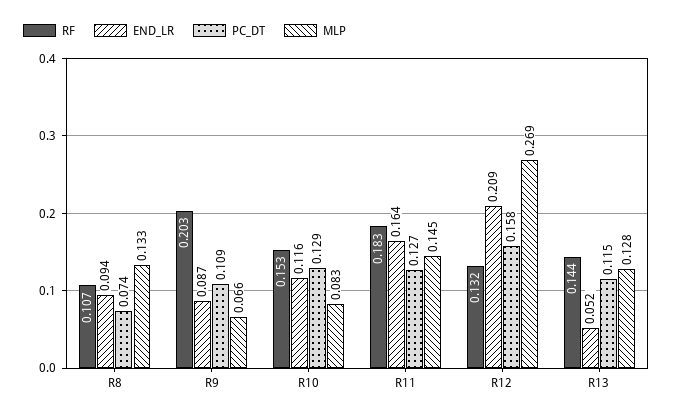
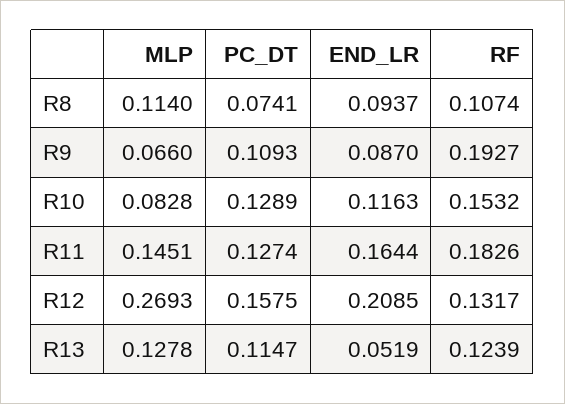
  {
    "RF": {
      "R8": 0.1074,
-     "R9": 0.203,
+     "R9": 0.1927,
      "R10": 0.1532,
      "R11": 0.1826,
      "R12": 0.1317,
-     "R13": 0.144
+     "R13": 0.1239
    },
    "END_LR": {
      "R8": 0.0937,
      "R9": 0.087,
      "R10": 0.1163,
      "R11": 0.1644,
      "R12": 0.2085,
      "R13": 0.0519
    },
    "PC_DT": {
      "R8": 0.0741,
      "R9": 0.1093,
      "R10": 0.1289,
      "R11": 0.1274,
      "R12": 0.1575,
      "R13": 0.1147
    },
    "MLP": {
-     "R8": 0.133,
+     "R8": 0.114,
      "R9": 0.066,
      "R10": 0.0828,
      "R11": 0.1451,
      "R12": 0.2693,
      "R13": 0.1278
    }
  }

